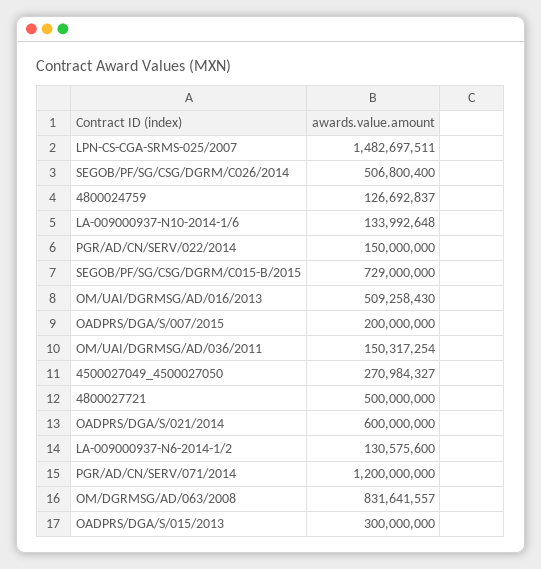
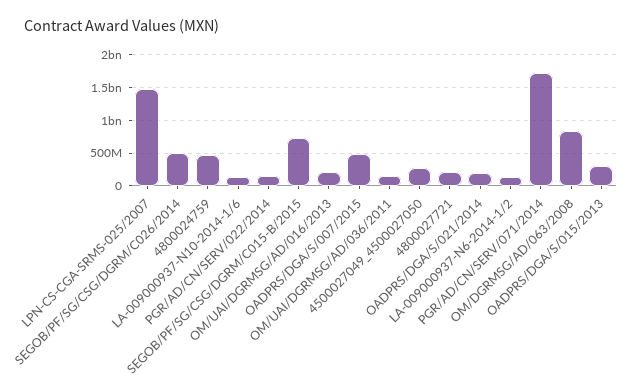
  {
    "LPN-CS-CGA-SRMS-025/2007": 1482697511,
    "SEGOB/PF/SG/CSG/DGRM/C026/2014": 506800400,
-   "4800024759": 126692837,
+   "4800024759": 500000000,
    "LA-009000937-N10-2014-1/6": 133992648,
    "PGR/AD/CN/SERV/022/2014": 150000000,
    "SEGOB/PF/SG/CSG/DGRM/C015-B/2015": 729000000,
-   "OM/UAI/DGRMSG/AD/016/2013": 509258430,
+   "OM/UAI/DGRMSG/AD/016/2013": 200000000,
-   "OADPRS/DGA/S/007/2015": 200000000,
+   "OADPRS/DGA/S/007/2015": 500000000,
    "OM/UAI/DGRMSG/AD/036/2011": 150317254,
    "4500027049_4500027050": 270984327,
-   "4800027721": 500000000,
+   "4800027721": 200000000,
-   "OADPRS/DGA/S/021/2014": 600000000,
+   "OADPRS/DGA/S/021/2014": 200000000,
    "LA-009000937-N6-2014-1/2": 130575600,
-   "PGR/AD/CN/SERV/071/2014": 1200000000,
+   "PGR/AD/CN/SERV/071/2014": 1700000000,
    "OM/DGRMSG/AD/063/2008": 831641557,
    "OADPRS/DGA/S/015/2013": 300000000
  }

